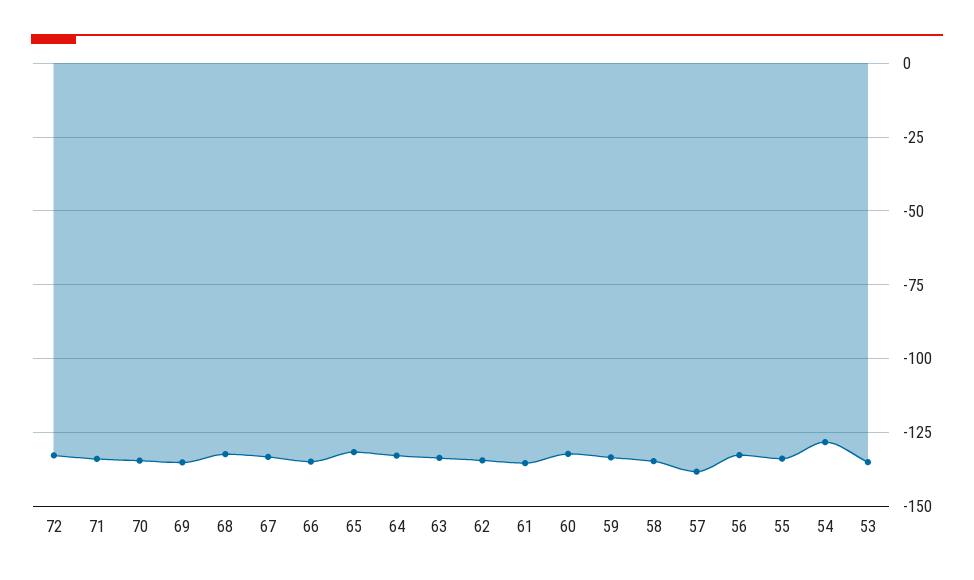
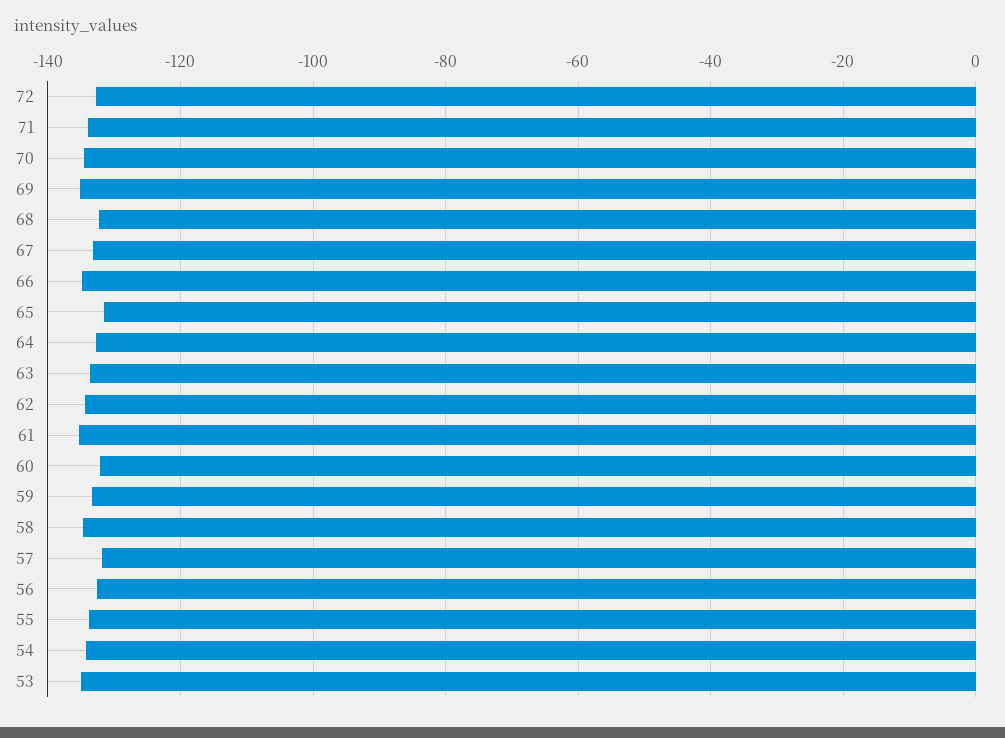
  {
    "72": -132,
    "71": -134,
    "70": -134,
    "69": -136,
    "68": -132,
    "67": -134,
    "66": -134,
    "65": -132,
    "64": -132,
    "63": -134,
    "62": -134,
    "61": -136,
    "60": -132,
    "59": -134,
    "58": -134,
-   "57": -137.5,
+   "57": -132,
    "56": -132,
    "55": -134,
-   "54": -127.5,
+   "54": -134,
    "53": -136
  }

